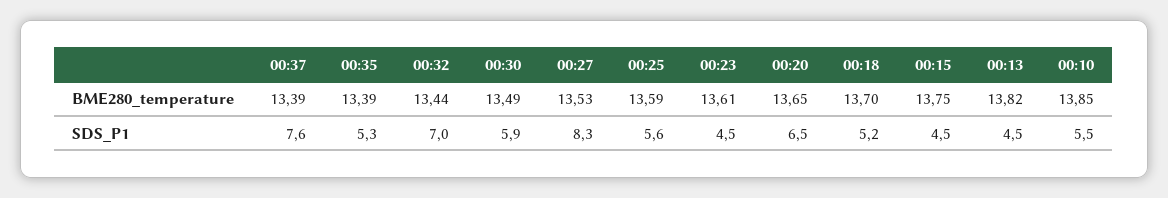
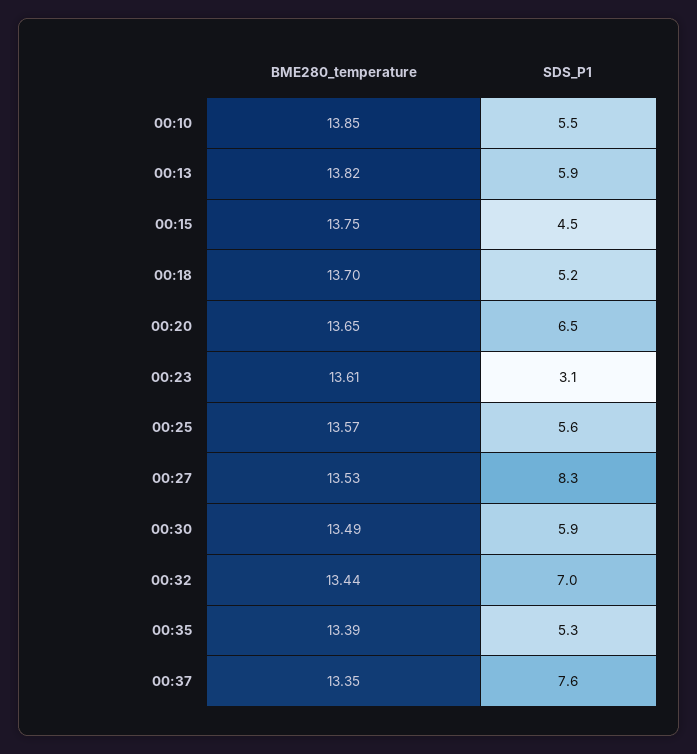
  {
    "00:37": {
-     "BME280_temperature": 13.39,
+     "BME280_temperature": 13.35,
      "SDS_P1": 7.6
    },
    "00:35": {
      "BME280_temperature": 13.39,
      "SDS_P1": 5.3
    },
    "00:32": {
      "BME280_temperature": 13.44,
      "SDS_P1": 7
    },
    "00:30": {
      "BME280_temperature": 13.49,
      "SDS_P1": 5.9
    },
    "00:27": {
      "BME280_temperature": 13.53,
      "SDS_P1": 8.3
    },
    "00:25": {
-     "BME280_temperature": 13.59,
+     "BME280_temperature": 13.57,
      "SDS_P1": 5.6
    },
    "00:23": {
      "BME280_temperature": 13.61,
-     "SDS_P1": 4.5
+     "SDS_P1": 3.1
    },
    "00:20": {
      "BME280_temperature": 13.65,
      "SDS_P1": 6.5
    },
    "00:18": {
      "BME280_temperature": 13.7,
      "SDS_P1": 5.2
    },
    "00:15": {
      "BME280_temperature": 13.75,
      "SDS_P1": 4.5
    },
    "00:13": {
      "BME280_temperature": 13.82,
-     "SDS_P1": 4.5
+     "SDS_P1": 5.9
    },
    "00:10": {
      "BME280_temperature": 13.85,
      "SDS_P1": 5.5
    }
  }

